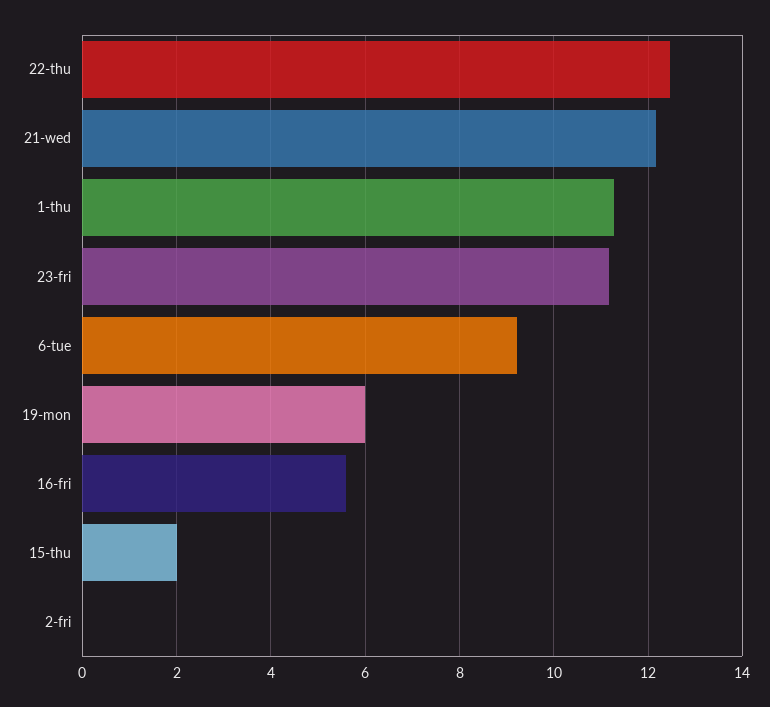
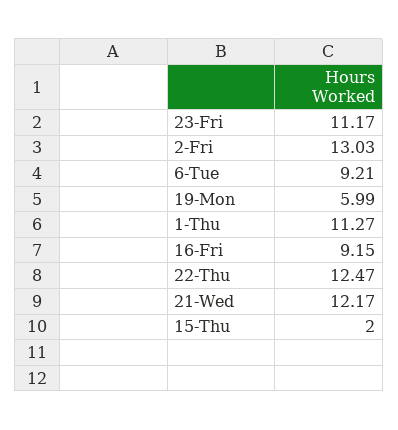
  {
    "22-thu": 12.47,
    "21-wed": 12.17,
    "1-thu": 11.27,
    "23-fri": 11.17,
    "6-tue": 9.21,
    "19-mon": 5.99,
-   "16-fri": 5.6,
+   "16-fri": 9.15,
    "15-thu": 2,
-   "2-fri": 0
+   "2-fri": 13.03
  }

